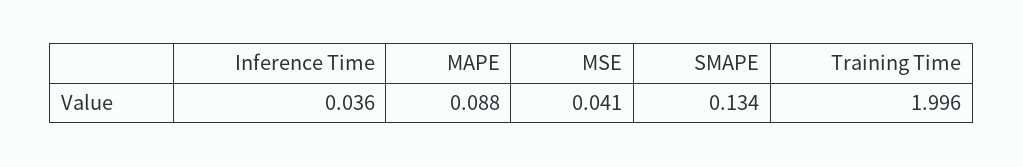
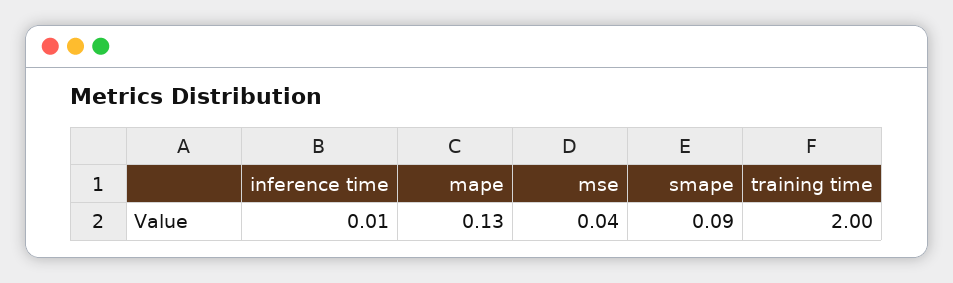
  {
-   "Inference Time": 0.036,
+   "Inference Time": 0.01,
-   "MAPE": 0.088,
+   "MAPE": 0.13,
    "MSE": 0.041,
-   "SMAPE": 0.134,
+   "SMAPE": 0.09,
    "Training Time": 1.996
  }

